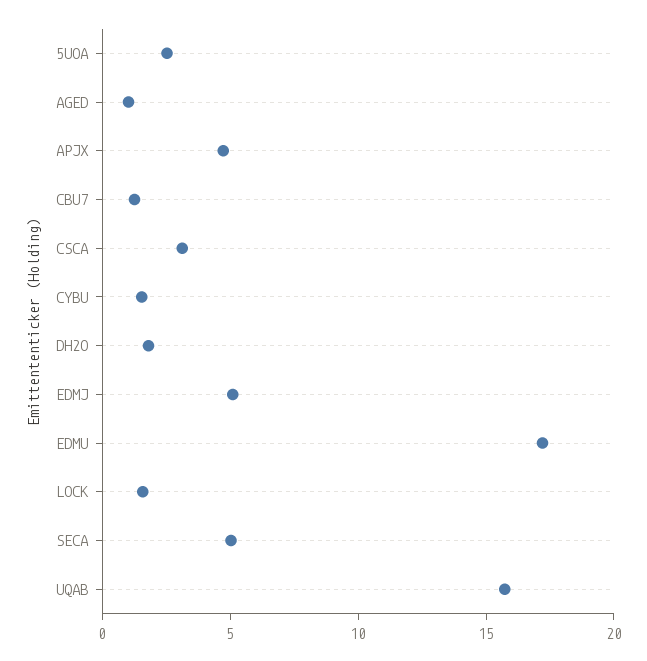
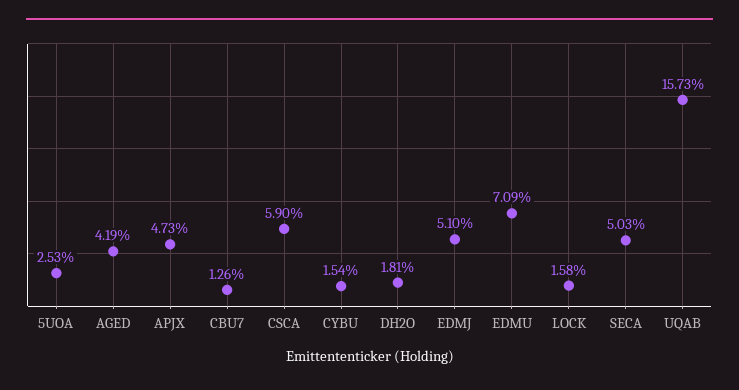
  {
    "5UOA": 2.53,
-   "AGED": 1,
+   "AGED": 4.19,
    "APJX": 4.73,
    "CBU7": 1.26,
-   "CSCA": 3,
+   "CSCA": 5.9,
    "CYBU": 1.54,
    "DH2O": 1.81,
    "EDMJ": 5.1,
-   "EDMU": 17,
+   "EDMU": 7.09,
    "LOCK": 1.58,
    "SECA": 5.03,
    "UQAB": 15.73
  }

